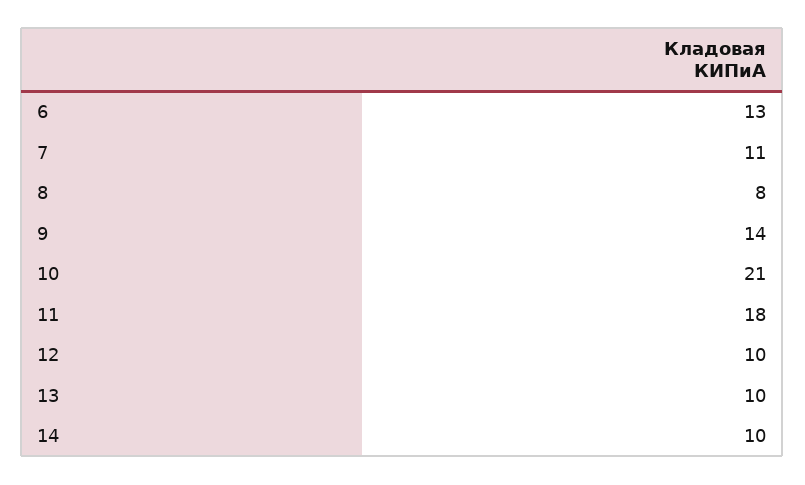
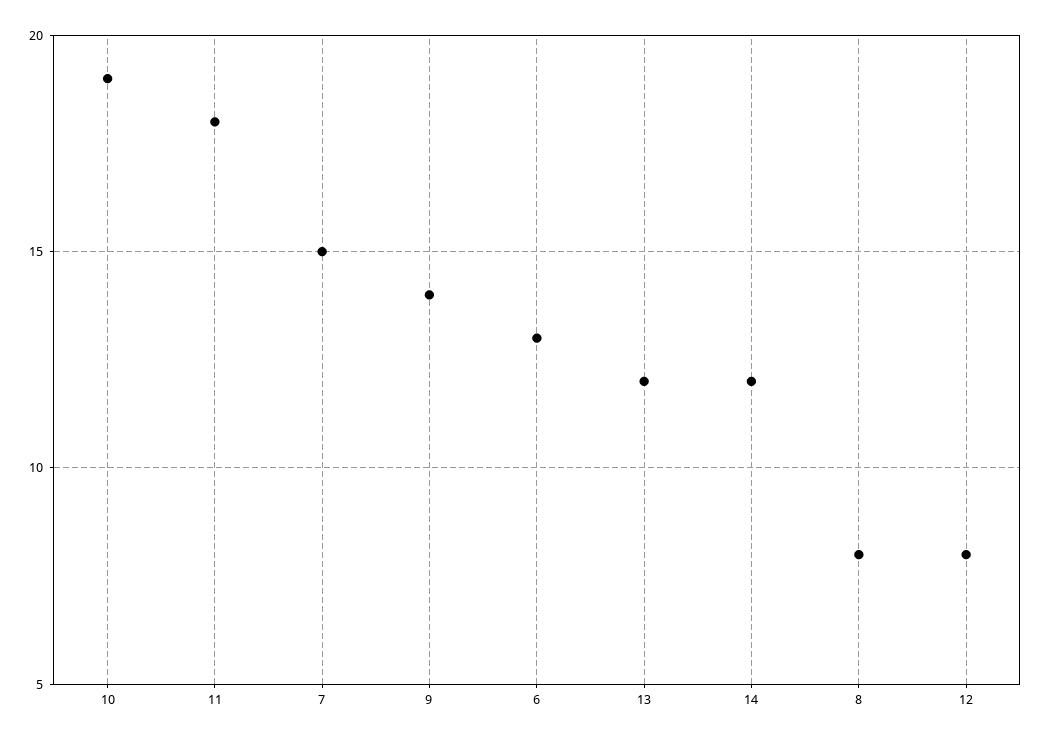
  {
    "6": 13,
-   "7": 11,
+   "7": 15,
    "8": 8,
    "9": 14,
-   "10": 21,
+   "10": 19,
    "11": 18,
-   "12": 10,
+   "12": 8,
-   "13": 10,
+   "13": 12,
-   "14": 10
+   "14": 12
  }

